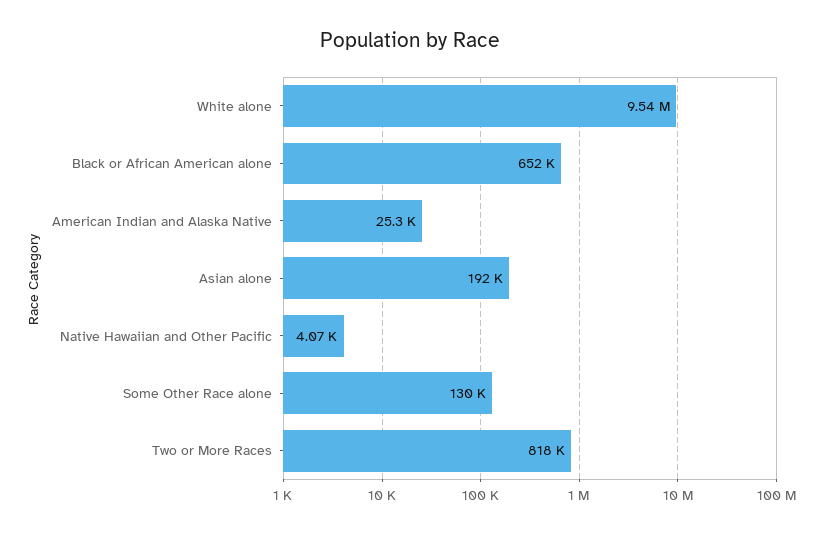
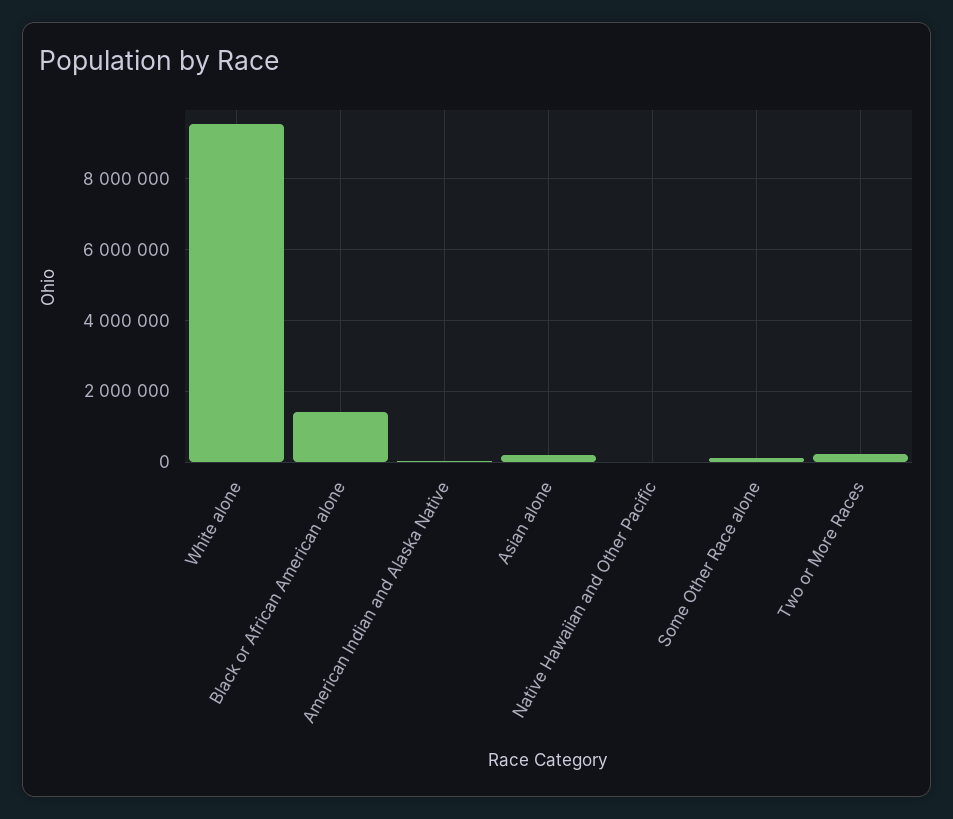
  {
    "White alone": 9540000,
-   "Black or African American alone": 652000,
+   "Black or African American alone": 1400000,
    "American Indian and Alaska Native": 25300,
    "Asian alone": 192000,
    "Native Hawaiian and Other Pacific": 4070,
    "Some Other Race alone": 130000,
-   "Two or More Races": 818000
+   "Two or More Races": 200000
  }

